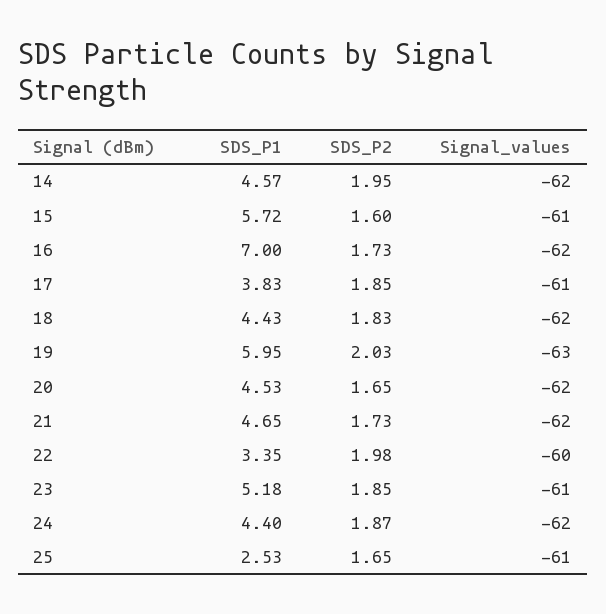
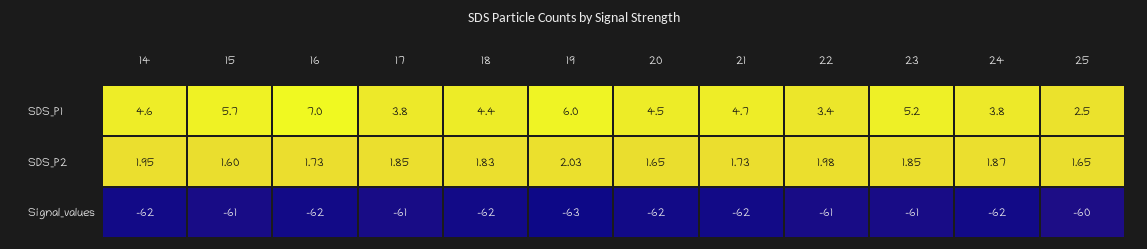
  {
    "SDS_P1": {
      "14": 4.57,
      "15": 5.72,
      "16": 7,
      "17": 3.83,
      "18": 4.43,
      "19": 5.95,
      "20": 4.53,
      "21": 4.65,
      "22": 3.35,
      "23": 5.18,
-     "24": 4.4,
+     "24": 3.8,
      "25": 2.53
    },
    "SDS_P2": {
      "14": 1.95,
      "15": 1.6,
      "16": 1.73,
      "17": 1.85,
      "18": 1.83,
      "19": 2.03,
      "20": 1.65,
      "21": 1.73,
      "22": 1.98,
      "23": 1.85,
      "24": 1.87,
      "25": 1.65
    },
    "Signal_values": {
      "14": -62,
      "15": -61,
      "16": -62,
      "17": -61,
      "18": -62,
      "19": -63,
      "20": -62,
      "21": -62,
-     "22": -60,
+     "22": -61,
      "23": -61,
      "24": -62,
-     "25": -61
+     "25": -60
    }
  }

